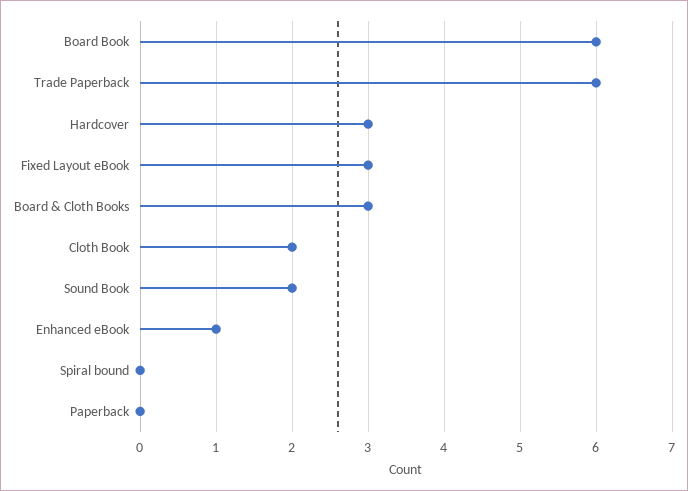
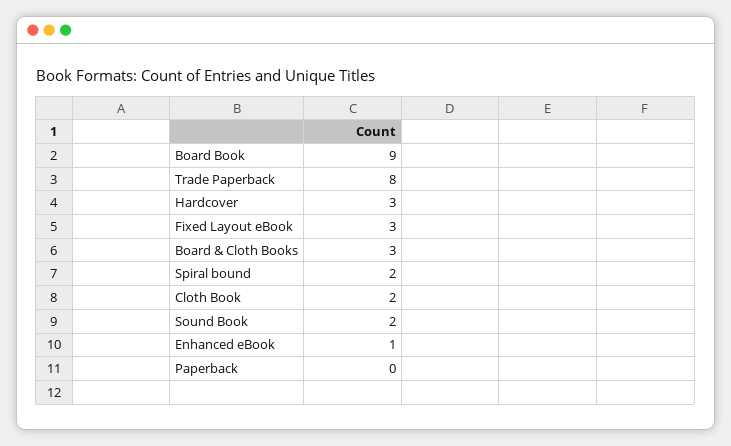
  {
-   "Board Book": 6,
+   "Board Book": 9,
-   "Trade Paperback": 6,
+   "Trade Paperback": 8,
    "Hardcover": 3,
    "Fixed Layout eBook": 3,
    "Board & Cloth Books": 3,
    "Cloth Book": 2,
    "Sound Book": 2,
    "Enhanced eBook": 1,
-   "Spiral bound": 0,
+   "Spiral bound": 2,
    "Paperback": 0
  }

